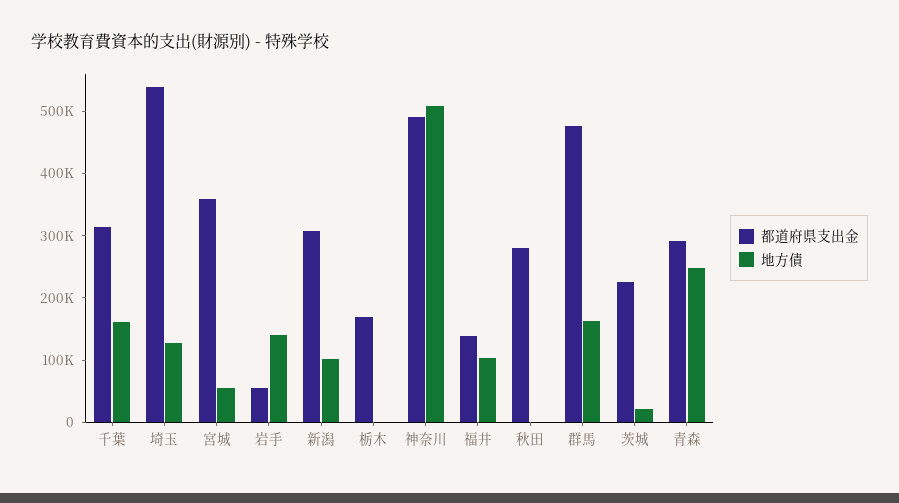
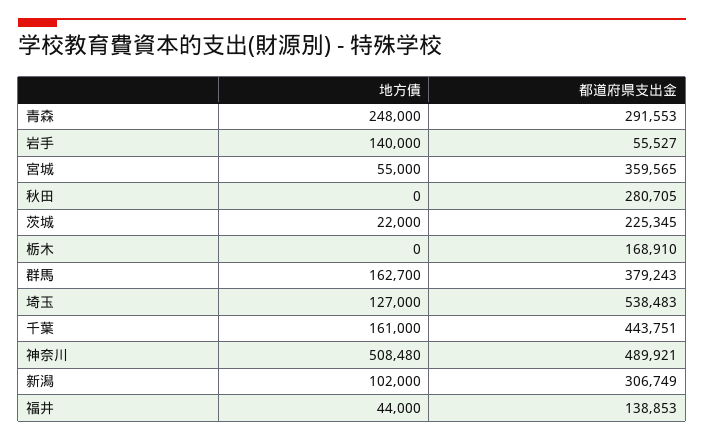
  {
    "都道府県支出金": {
-     "千葉": 320000,
+     "千葉": 443751,
      "埼玉": 538483,
      "宮城": 359565,
      "岩手": 55527,
      "新潟": 306749,
      "栃木": 168910,
      "神奈川": 489921,
      "福井": 138853,
      "秋田": 280705,
-     "群馬": 480000,
+     "群馬": 379243,
      "茨城": 225345,
      "青森": 291553
    },
    "地方債": {
      "千葉": 161000,
      "埼玉": 127000,
      "宮城": 55000,
      "岩手": 140000,
      "新潟": 102000,
      "栃木": 0,
      "神奈川": 508480,
-     "福井": 100000,
+     "福井": 44000,
      "秋田": 0,
      "群馬": 162700,
      "茨城": 22000,
      "青森": 248000
    }
  }

